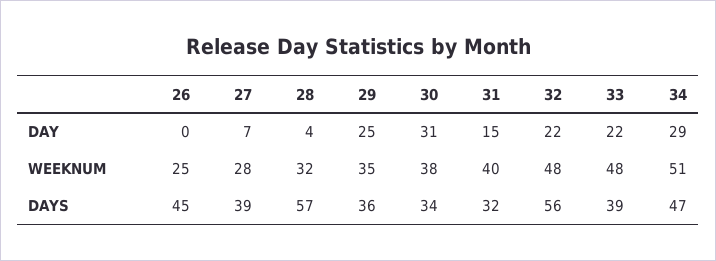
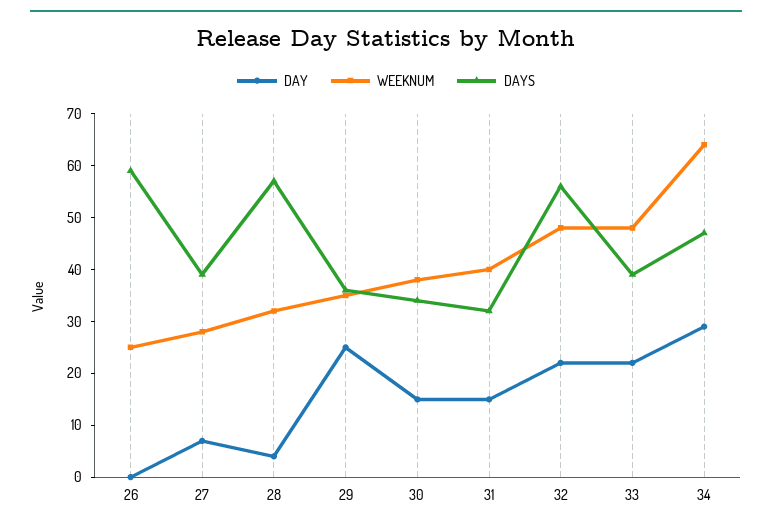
  {
    "DAY": {
      "26": 0,
      "27": 7,
      "28": 4,
      "29": 25,
-     "30": 31,
+     "30": 15,
      "31": 15,
      "32": 22,
      "33": 22,
      "34": 29
    },
    "WEEKNUM": {
      "26": 25,
      "27": 28,
      "28": 32,
      "29": 35,
      "30": 38,
      "31": 40,
      "32": 48,
      "33": 48,
-     "34": 51
+     "34": 65
    },
    "DAYS": {
-     "26": 45,
+     "26": 60,
      "27": 39,
      "28": 57,
      "29": 36,
      "30": 34,
      "31": 32,
      "32": 56,
      "33": 39,
      "34": 47
    }
  }

